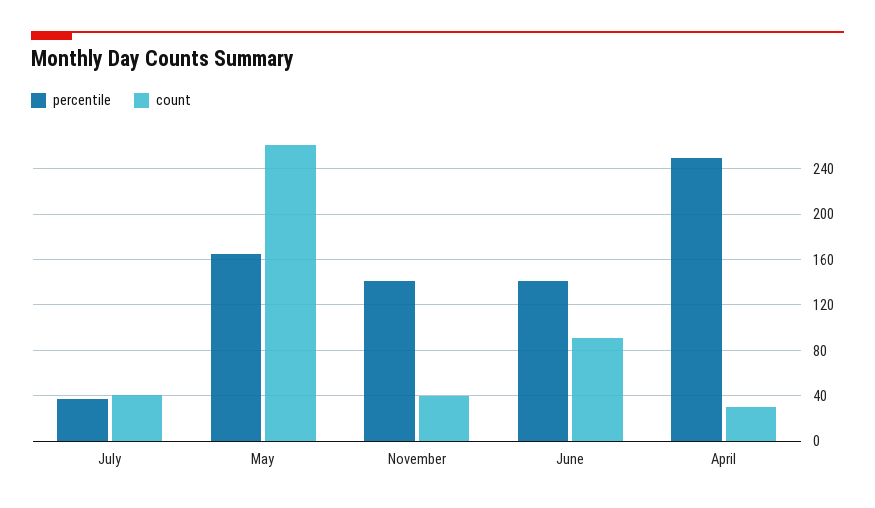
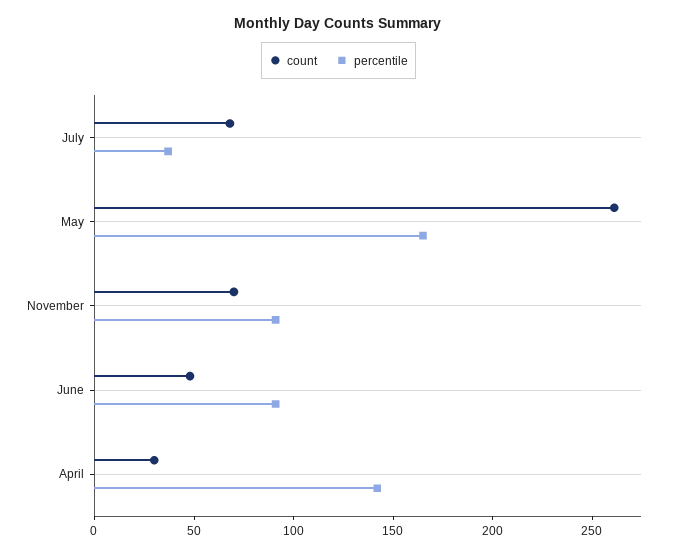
  {
    "percentile": {
      "July": 40,
      "May": 170,
-     "November": 140,
+     "November": 90,
-     "June": 140,
+     "June": 90,
-     "April": 250
+     "April": 140
    },
    "count": {
-     "July": 40,
+     "July": 70,
      "May": 260,
-     "November": 40,
+     "November": 70,
-     "June": 90,
+     "June": 50,
      "April": 30
    }
  }

